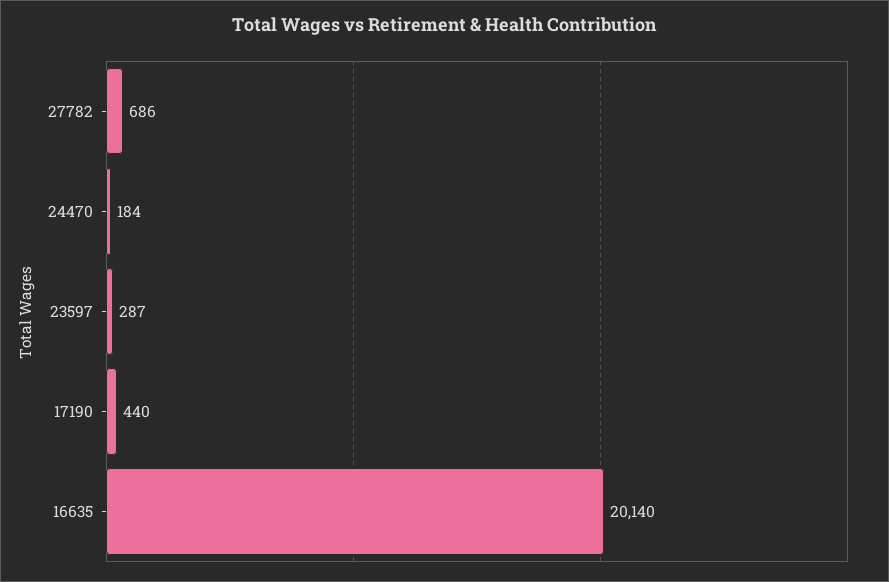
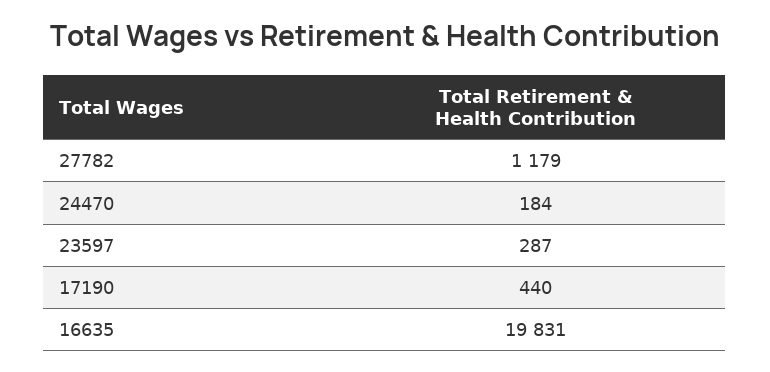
  {
-   "27782": 686,
+   "27782": 1179,
    "24470": 184,
    "23597": 287,
    "17190": 440,
-   "16635": 20140
+   "16635": 19831
  }

